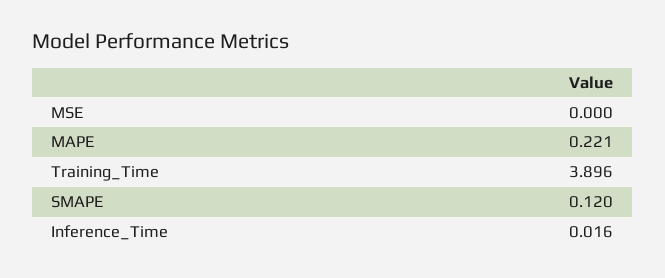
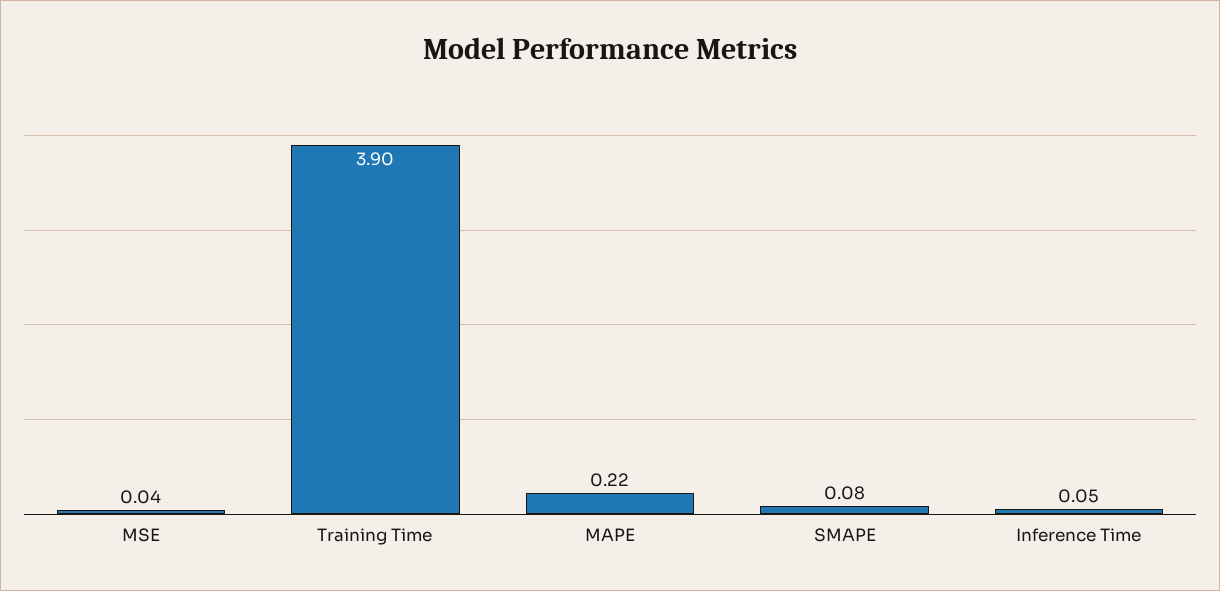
  {
-   "MSE": 0,
+   "MSE": 0.04,
    "MAPE": 0.221,
    "Training_Time": 3.896,
-   "SMAPE": 0.12,
+   "SMAPE": 0.08,
-   "Inference_Time": 0.016
+   "Inference_Time": 0.05
  }

